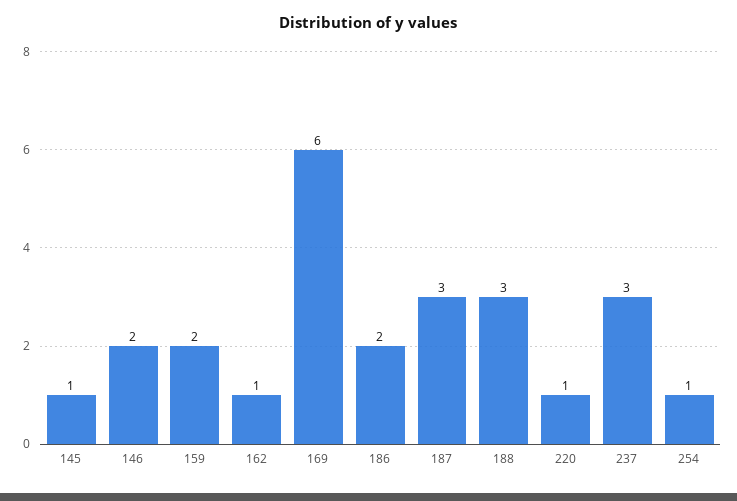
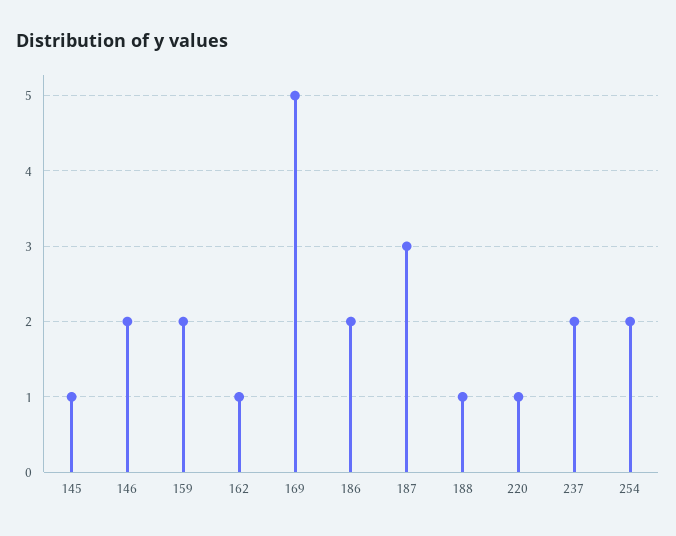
  {
    "145": 1,
    "146": 2,
    "159": 2,
    "162": 1,
-   "169": 6,
+   "169": 5,
    "186": 2,
    "187": 3,
-   "188": 3,
+   "188": 1,
    "220": 1,
-   "237": 3,
+   "237": 2,
-   "254": 1
+   "254": 2
  }

